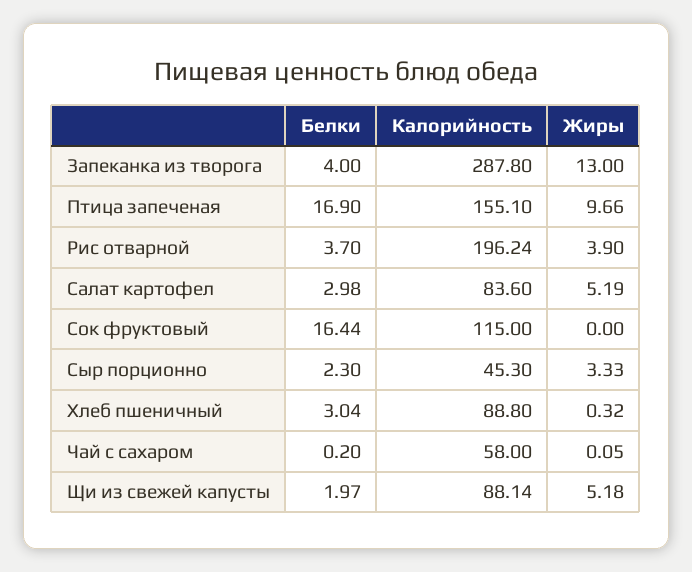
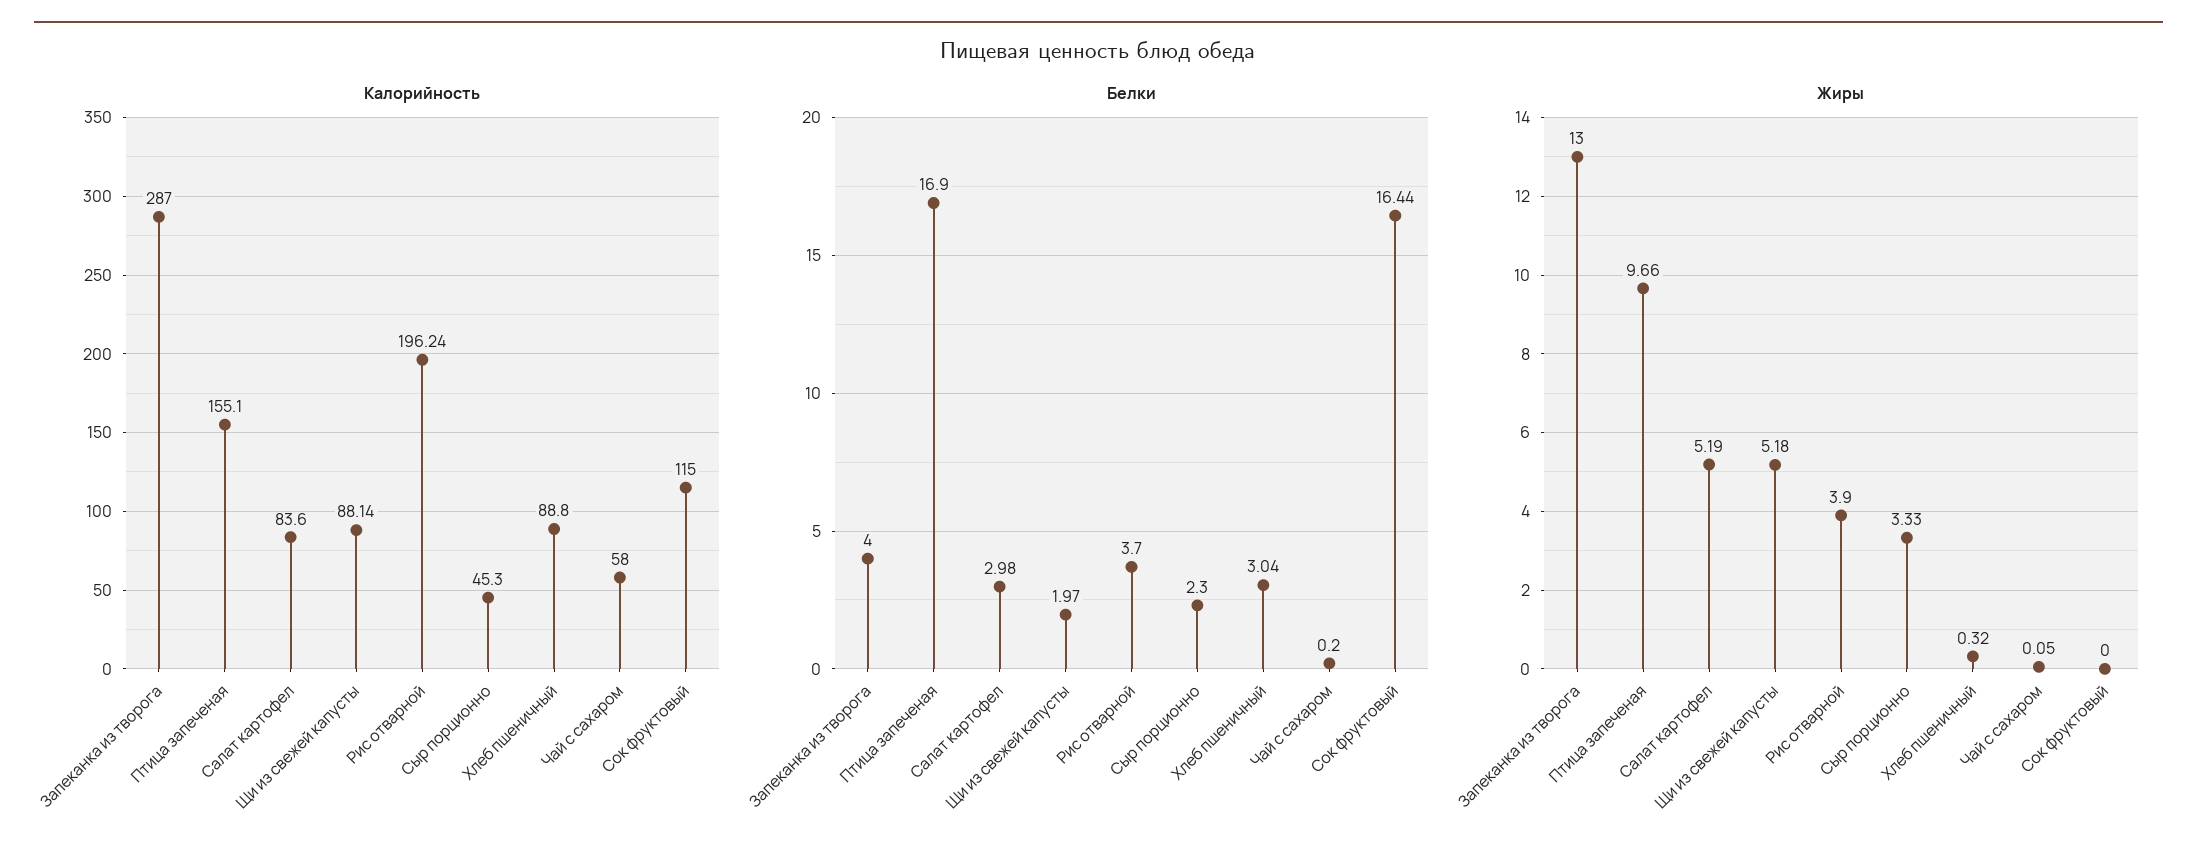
  {
    "Белки": {
      "Запеканка из творога": 4,
      "Птица запеченая": 16.9,
      "Рис отварной": 3.7,
      "Салат картофел": 2.98,
      "Сок фруктовый": 16.44,
      "Сыр порционно": 2.3,
      "Хлеб пшеничный": 3.04,
      "Чай с сахаром": 0.2,
      "Щи из свежей капусты": 1.97
    },
    "Калорийность": {
-     "Запеканка из творога": 287.8,
+     "Запеканка из творога": 287,
      "Птица запеченая": 155.1,
      "Рис отварной": 196.24,
      "Салат картофел": 83.6,
      "Сок фруктовый": 115,
      "Сыр порционно": 45.3,
      "Хлеб пшеничный": 88.8,
      "Чай с сахаром": 58,
      "Щи из свежей капусты": 88.14
    },
    "Жиры": {
      "Запеканка из творога": 13,
      "Птица запеченая": 9.66,
      "Рис отварной": 3.9,
      "Салат картофел": 5.19,
      "Сок фруктовый": 0,
      "Сыр порционно": 3.33,
      "Хлеб пшеничный": 0.32,
      "Чай с сахаром": 0.05,
      "Щи из свежей капусты": 5.18
    }
  }

